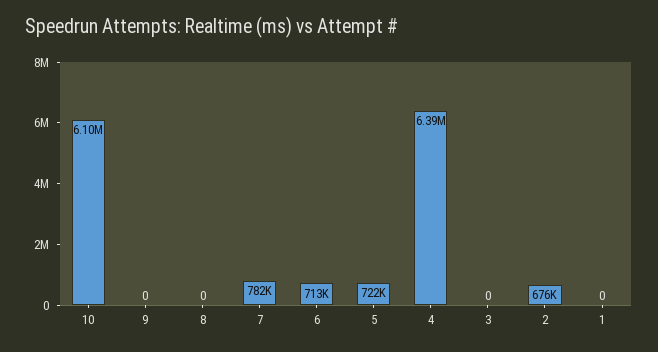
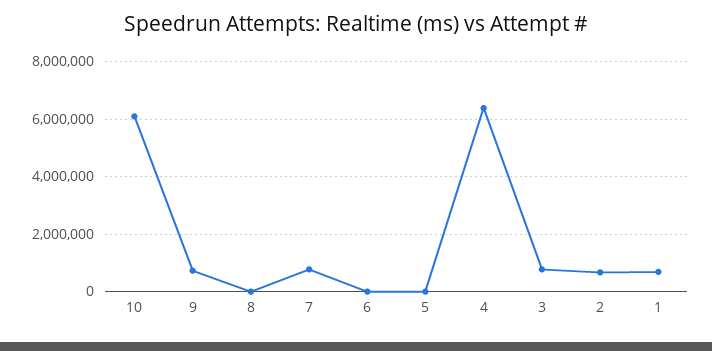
  {
    "10": 6100000,
-   "9": 0,
+   "9": 750000,
    "8": 0,
    "7": 782000,
-   "6": 713000,
+   "6": 0,
-   "5": 722000,
+   "5": 0,
    "4": 6390000,
-   "3": 0,
+   "3": 750000,
    "2": 676000,
-   "1": 0
+   "1": 750000
  }

